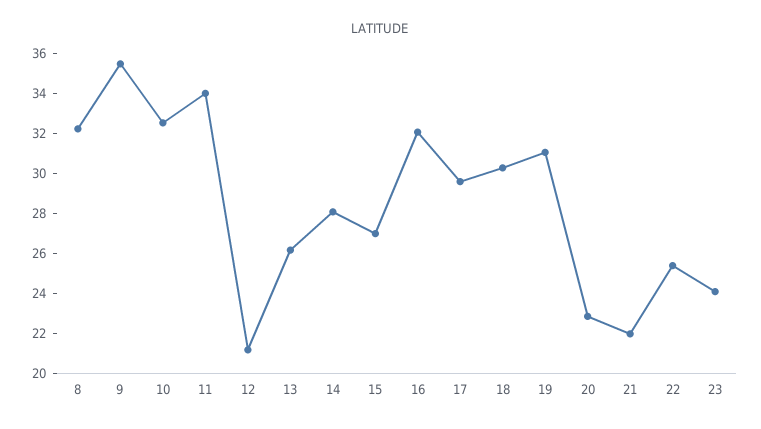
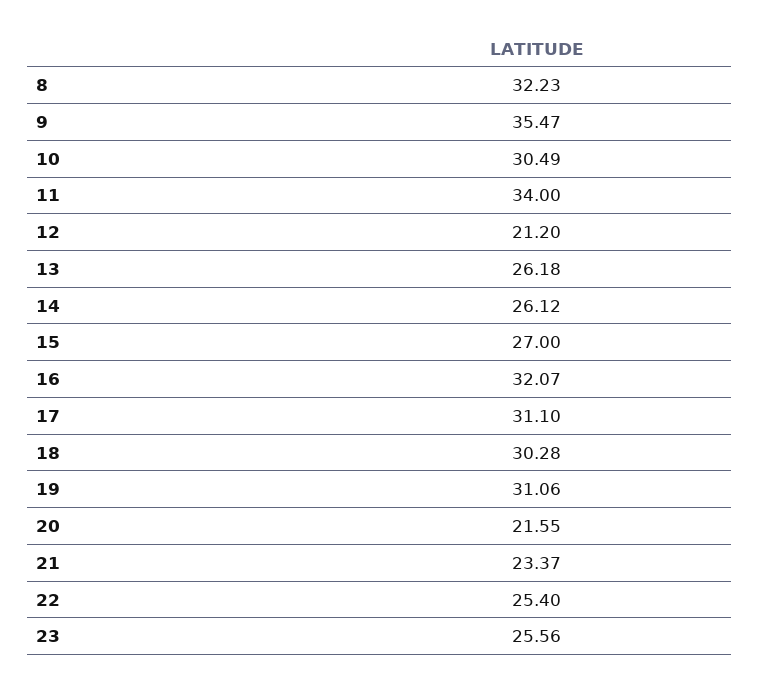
  {
    "8": 32.23,
    "9": 35.47,
-   "10": 32.5,
+   "10": 30.49,
    "11": 34,
    "12": 21.2,
    "13": 26.18,
-   "14": 28,
+   "14": 26.12,
    "15": 27,
    "16": 32.07,
-   "17": 29.5,
+   "17": 31.1,
    "18": 30.28,
    "19": 31.06,
-   "20": 23,
+   "20": 21.55,
-   "21": 22,
+   "21": 23.37,
    "22": 25.4,
-   "23": 24
+   "23": 25.56
  }

